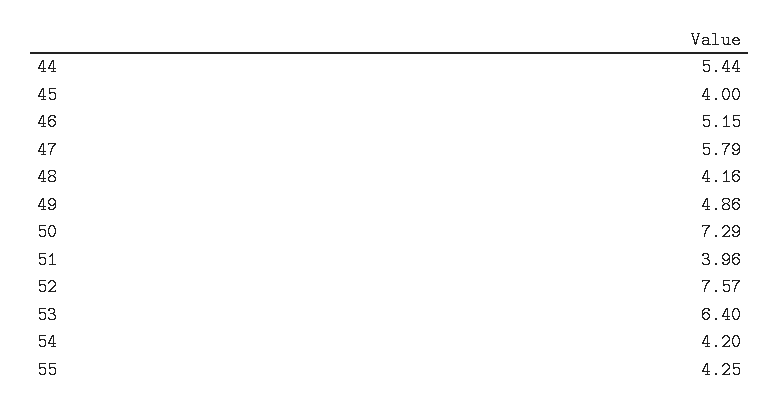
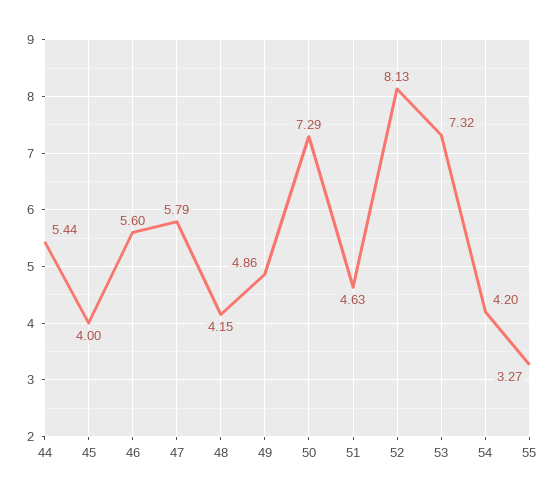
  {
    "44": 5.44,
    "45": 4,
-   "46": 5.15,
+   "46": 5.6,
    "47": 5.79,
-   "48": 4.16,
+   "48": 4.15,
    "49": 4.86,
    "50": 7.29,
-   "51": 3.96,
+   "51": 4.63,
-   "52": 7.57,
+   "52": 8.13,
-   "53": 6.4,
+   "53": 7.32,
    "54": 4.2,
-   "55": 4.25
+   "55": 3.27
  }

